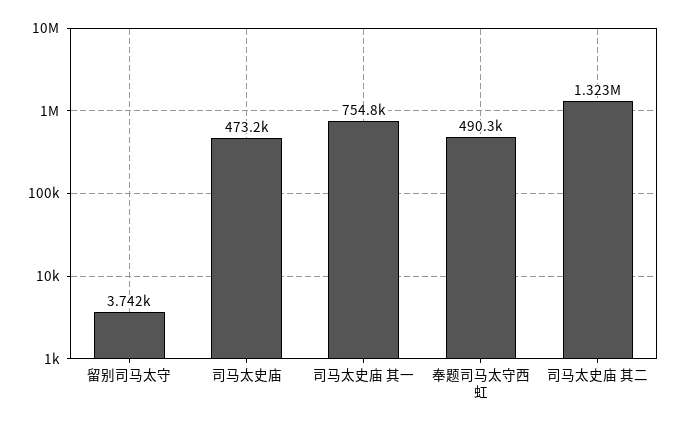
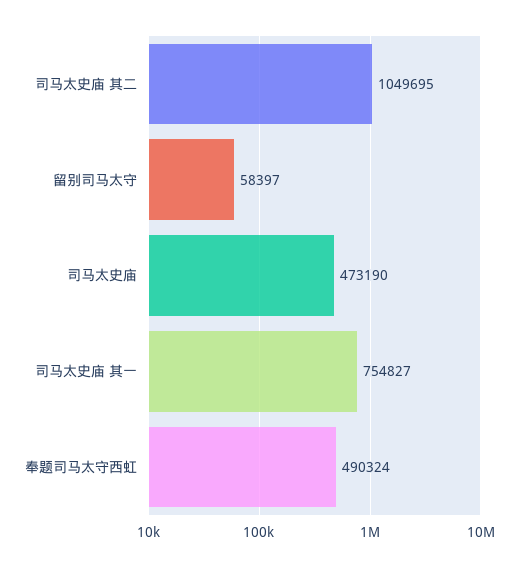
  {
-   "留别司马太守": 3742,
+   "留别司马太守": 58397,
    "司马太史庙": 473190,
    "司马太史庙 其一": 754827,
    "奉题司马太守西虹": 490324,
-   "司马太史庙 其二": 1323000
+   "司马太史庙 其二": 1049695
  }

